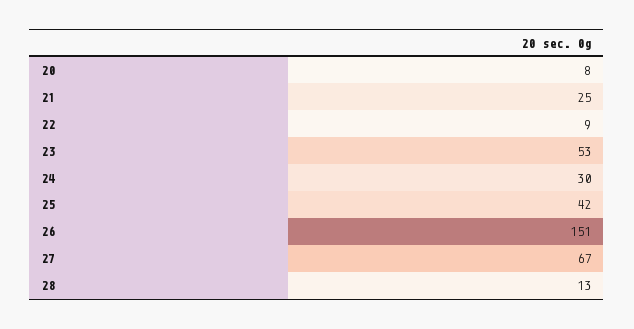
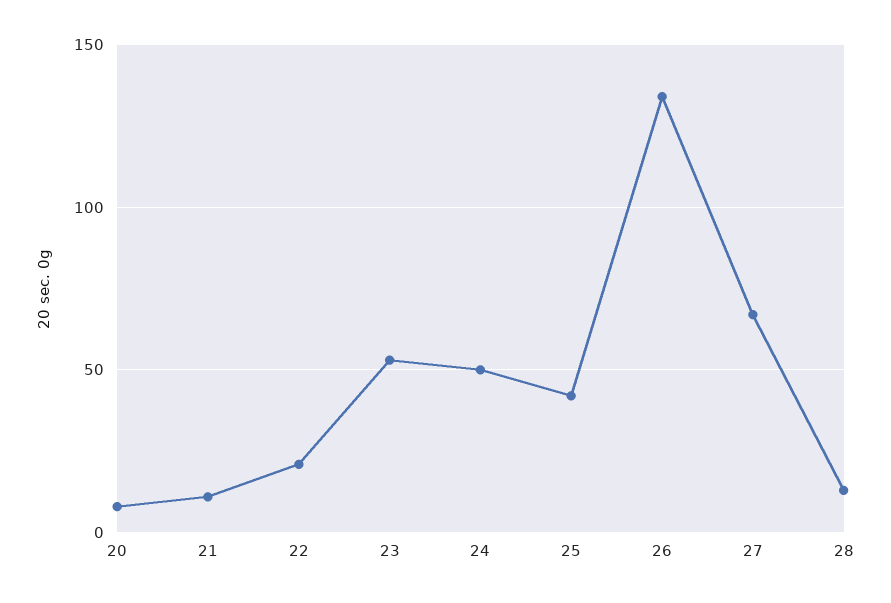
  {
    "20": 8,
-   "21": 25,
+   "21": 10,
-   "22": 9,
+   "22": 20,
    "23": 53,
-   "24": 30,
+   "24": 50,
    "25": 42,
-   "26": 151,
+   "26": 135,
    "27": 67,
    "28": 13
  }

